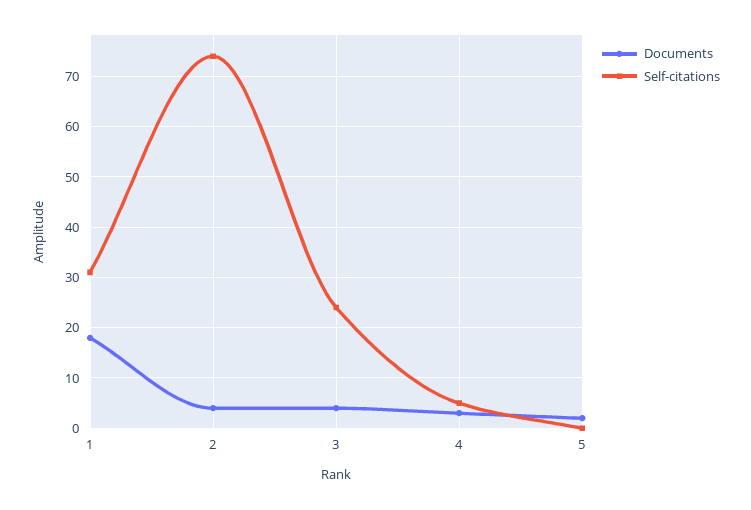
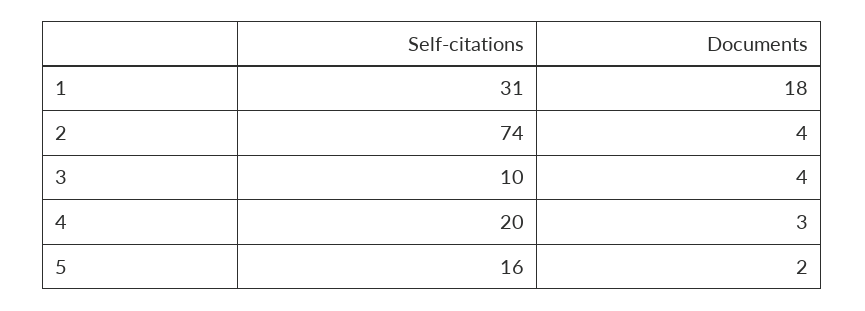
  {
    "Documents": {
      "1": 18,
      "2": 4,
      "3": 4,
      "4": 3,
      "5": 2
    },
    "Self-citations": {
      "1": 31,
      "2": 74,
-     "3": 25,
+     "3": 10,
-     "4": 5,
+     "4": 20,
-     "5": 0
+     "5": 16
    }
  }

